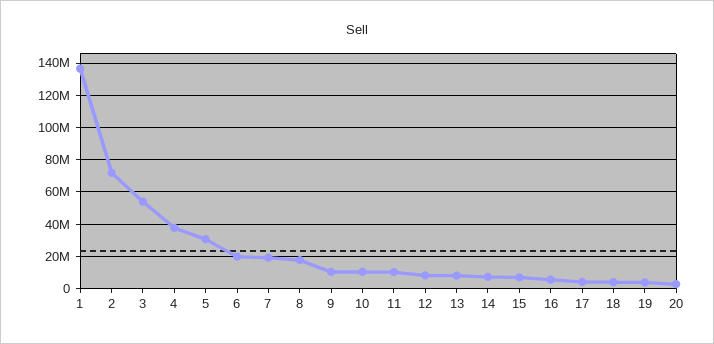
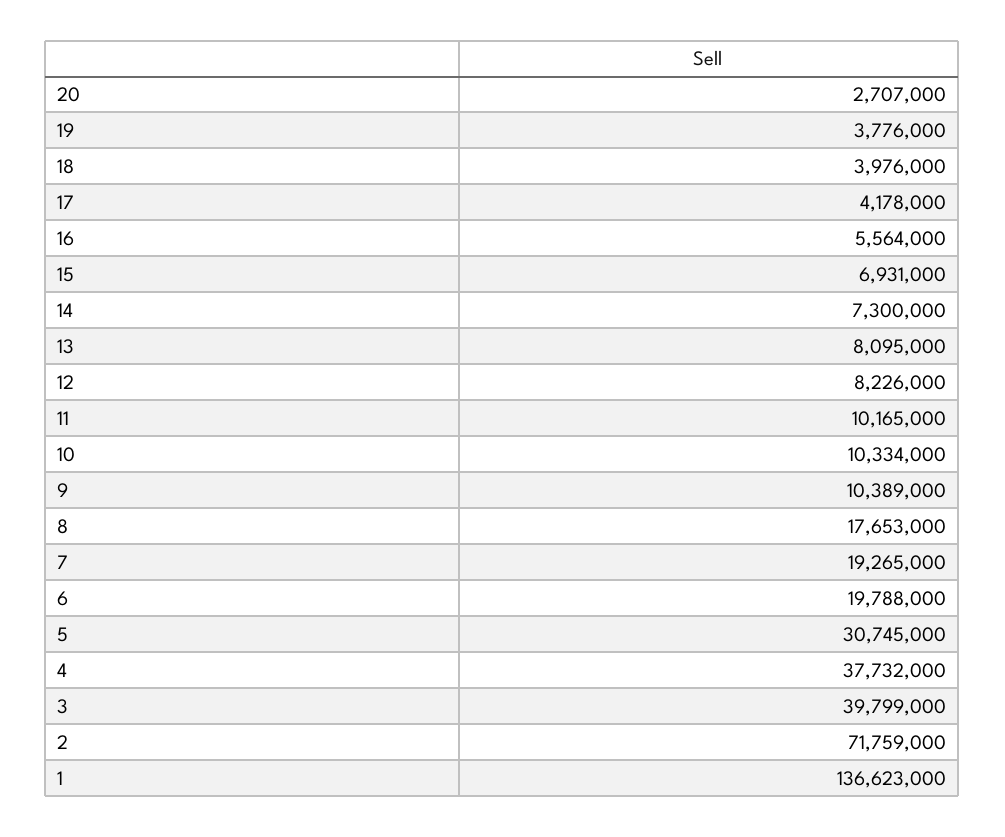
  {
    "1": 136623000,
    "2": 71759000,
-   "3": 55000000,
+   "3": 39799000,
    "4": 37732000,
    "5": 30745000,
    "6": 19788000,
    "7": 19265000,
    "8": 17653000,
    "9": 10389000,
    "10": 10334000,
    "11": 10165000,
    "12": 8226000,
    "13": 8095000,
    "14": 7300000,
    "15": 6931000,
    "16": 5564000,
    "17": 4178000,
    "18": 3976000,
    "19": 3776000,
    "20": 2707000
  }

